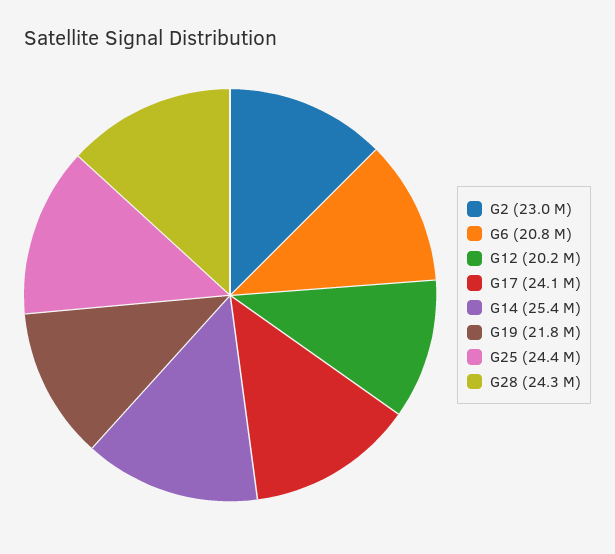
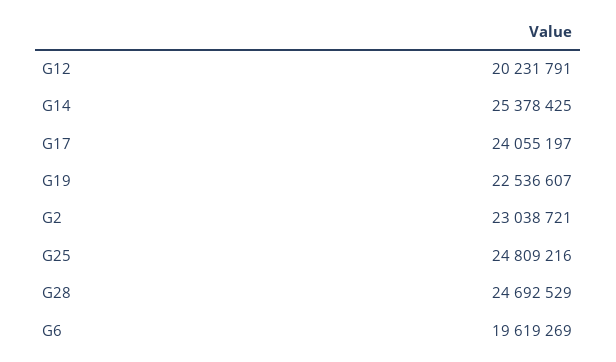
  {
    "G2": 23038721,
-   "G6": 20800000,
+   "G6": 19619269,
    "G12": 20231791,
    "G17": 24055197,
    "G14": 25378425,
-   "G19": 21800000,
+   "G19": 22536607,
-   "G25": 24400000,
+   "G25": 24809216,
-   "G28": 24300000
+   "G28": 24692529
  }

